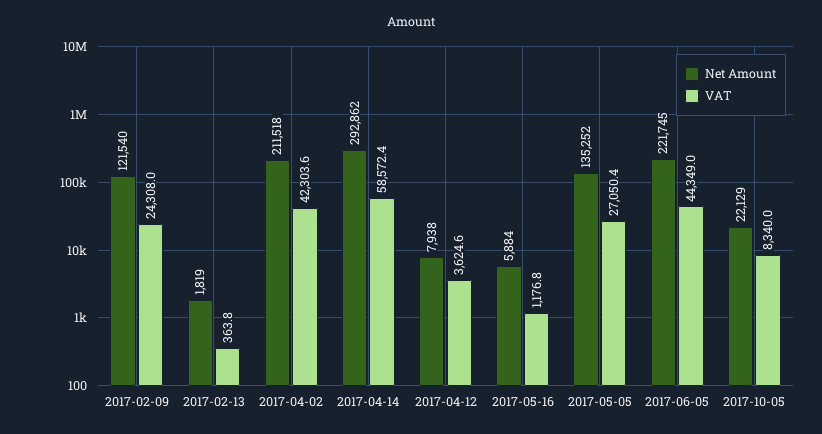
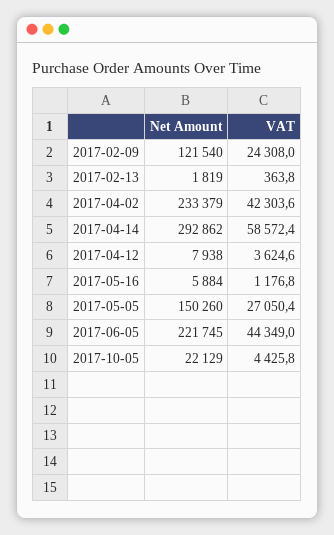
  {
    "Net Amount": {
      "2017-02-09": 121540,
      "2017-02-13": 1819,
-     "2017-04-02": 211518,
+     "2017-04-02": 233379,
      "2017-04-14": 292862,
      "2017-04-12": 7938,
      "2017-05-16": 5884,
-     "2017-05-05": 135252,
+     "2017-05-05": 150260,
      "2017-06-05": 221745,
      "2017-10-05": 22129
    },
    "VAT": {
      "2017-02-09": 24308,
      "2017-02-13": 363.8,
      "2017-04-02": 42303.6,
      "2017-04-14": 58572.4,
      "2017-04-12": 3624.6,
      "2017-05-16": 1176.8,
      "2017-05-05": 27050.4,
      "2017-06-05": 44349,
-     "2017-10-05": 8340
+     "2017-10-05": 4425.8
    }
  }

